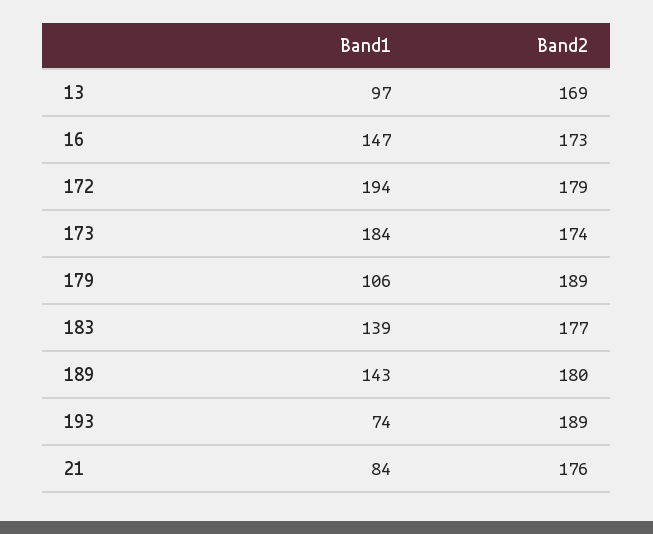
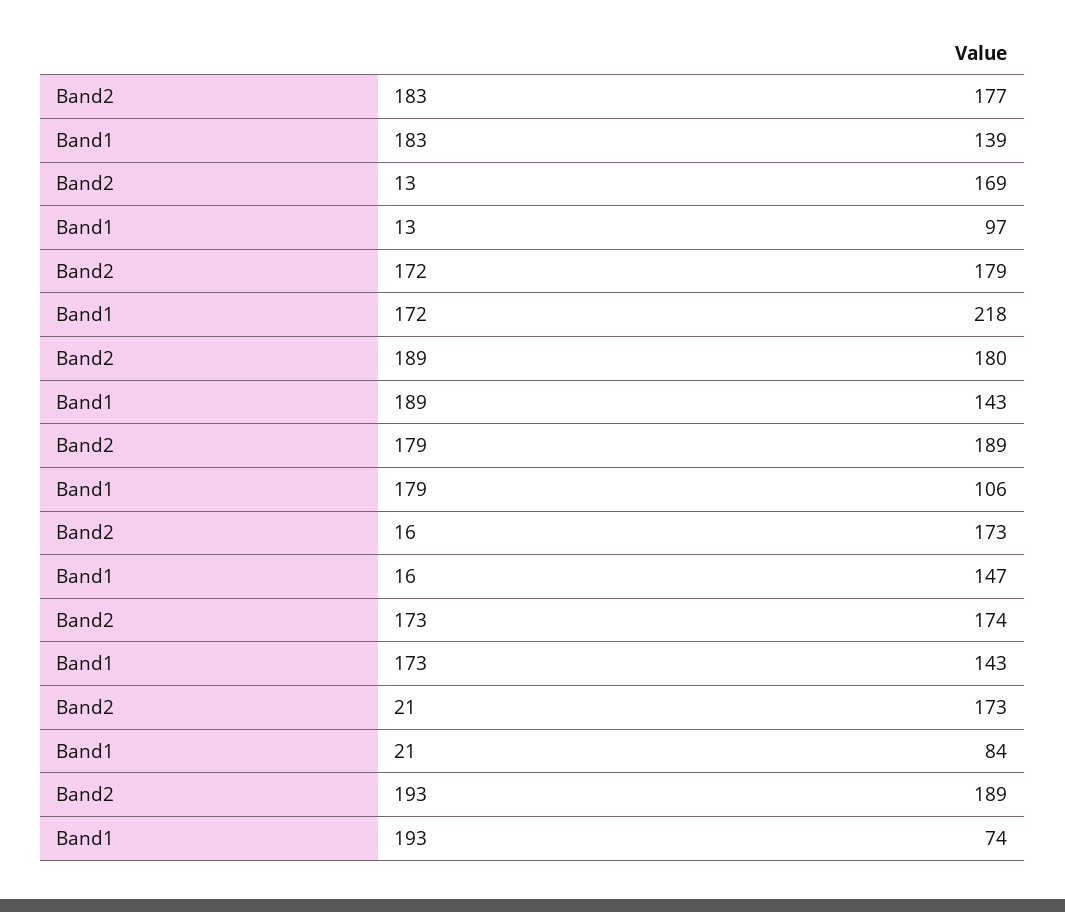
  {
    "Band1": {
      "13": 97,
      "16": 147,
-     "172": 194,
+     "172": 218,
-     "173": 184,
+     "173": 143,
      "179": 106,
      "183": 139,
      "189": 143,
      "193": 74,
      "21": 84
    },
    "Band2": {
      "13": 169,
      "16": 173,
      "172": 179,
      "173": 174,
      "179": 189,
      "183": 177,
      "189": 180,
      "193": 189,
-     "21": 176
+     "21": 173
    }
  }

